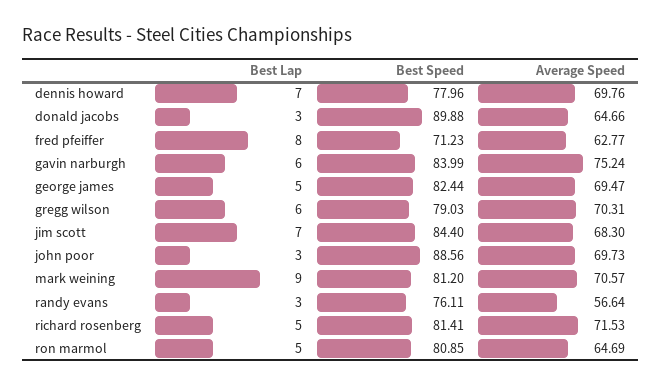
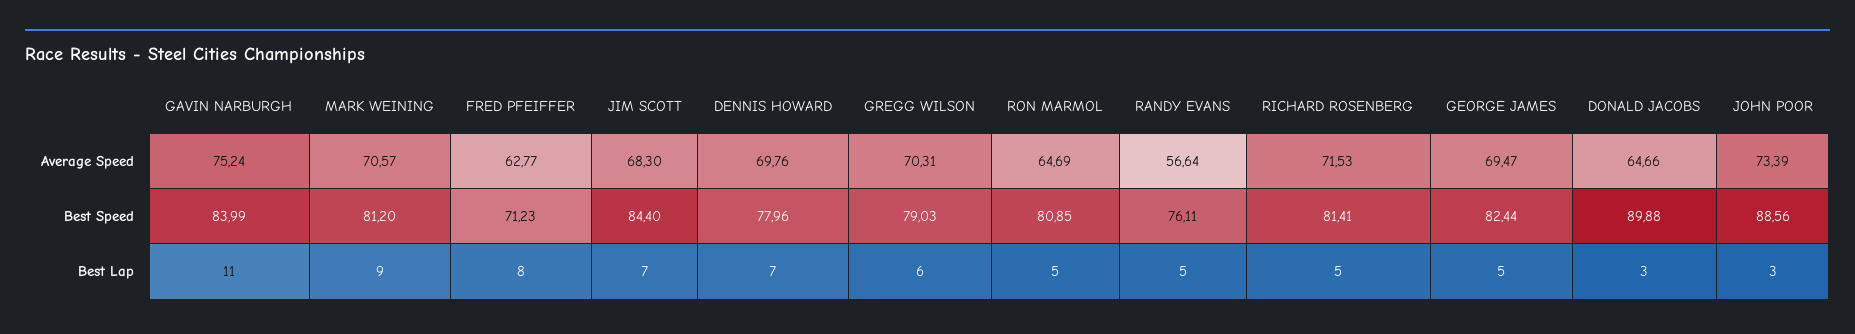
  {
    "Best Lap": {
      "dennis howard": 7,
      "donald jacobs": 3,
      "fred pfeiffer": 8,
-     "gavin narburgh": 6,
+     "gavin narburgh": 11,
      "george james": 5,
      "gregg wilson": 6,
      "jim scott": 7,
      "john poor": 3,
      "mark weining": 9,
-     "randy evans": 3,
+     "randy evans": 5,
      "richard rosenberg": 5,
      "ron marmol": 5
    },
    "Best Speed": {
      "dennis howard": 77.96,
      "donald jacobs": 89.88,
      "fred pfeiffer": 71.23,
      "gavin narburgh": 83.99,
      "george james": 82.44,
      "gregg wilson": 79.03,
      "jim scott": 84.4,
      "john poor": 88.56,
      "mark weining": 81.2,
      "randy evans": 76.11,
      "richard rosenberg": 81.41,
      "ron marmol": 80.85
    },
    "Average Speed": {
      "dennis howard": 69.76,
      "donald jacobs": 64.66,
      "fred pfeiffer": 62.77,
      "gavin narburgh": 75.24,
      "george james": 69.47,
      "gregg wilson": 70.31,
      "jim scott": 68.3,
-     "john poor": 69.73,
+     "john poor": 73.39,
      "mark weining": 70.57,
      "randy evans": 56.64,
      "richard rosenberg": 71.53,
      "ron marmol": 64.69
    }
  }

